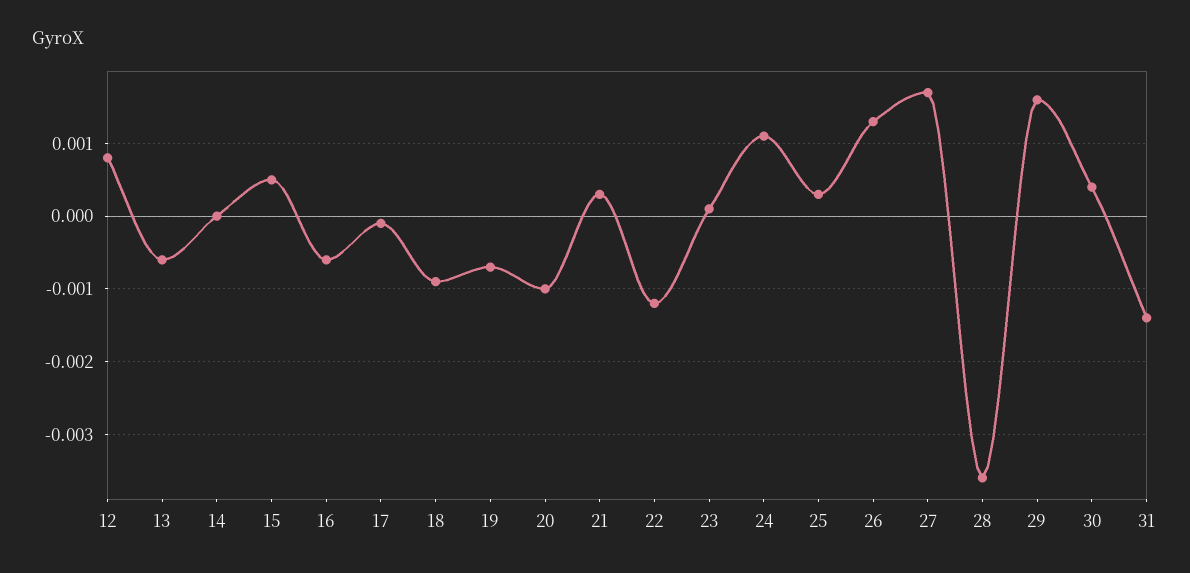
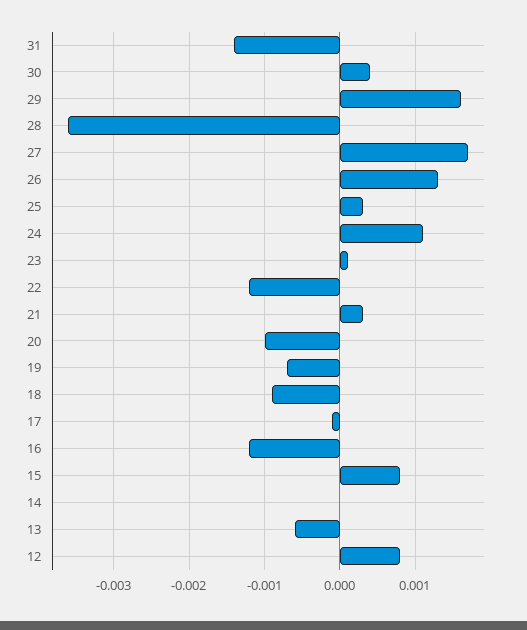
  {
    "12": 0.0008,
    "13": -0.0006,
    "14": 0,
-   "15": 0.0005,
+   "15": 0.0008,
-   "16": -0.0006,
+   "16": -0.0012,
    "17": -0.0001,
    "18": -0.0009,
    "19": -0.0007,
    "20": -0.001,
    "21": 0.0003,
    "22": -0.0012,
    "23": 0.0001,
    "24": 0.0011,
    "25": 0.0003,
    "26": 0.0013,
    "27": 0.0017,
    "28": -0.0036,
    "29": 0.0016,
    "30": 0.0004,
    "31": -0.0014
  }

